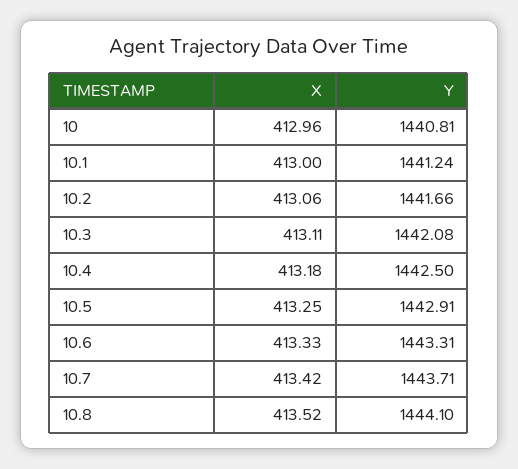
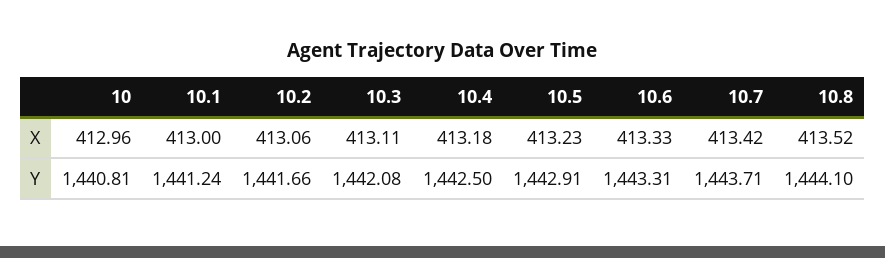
  {
    "X": {
      "10": 412.96,
      "10.1": 413,
      "10.2": 413.06,
      "10.3": 413.11,
      "10.4": 413.18,
-     "10.5": 413.25,
+     "10.5": 413.23,
      "10.6": 413.33,
      "10.7": 413.42,
      "10.8": 413.52
    },
    "Y": {
      "10": 1440.81,
      "10.1": 1441.24,
      "10.2": 1441.66,
      "10.3": 1442.08,
      "10.4": 1442.5,
      "10.5": 1442.91,
      "10.6": 1443.31,
      "10.7": 1443.71,
      "10.8": 1444.1
    }
  }

